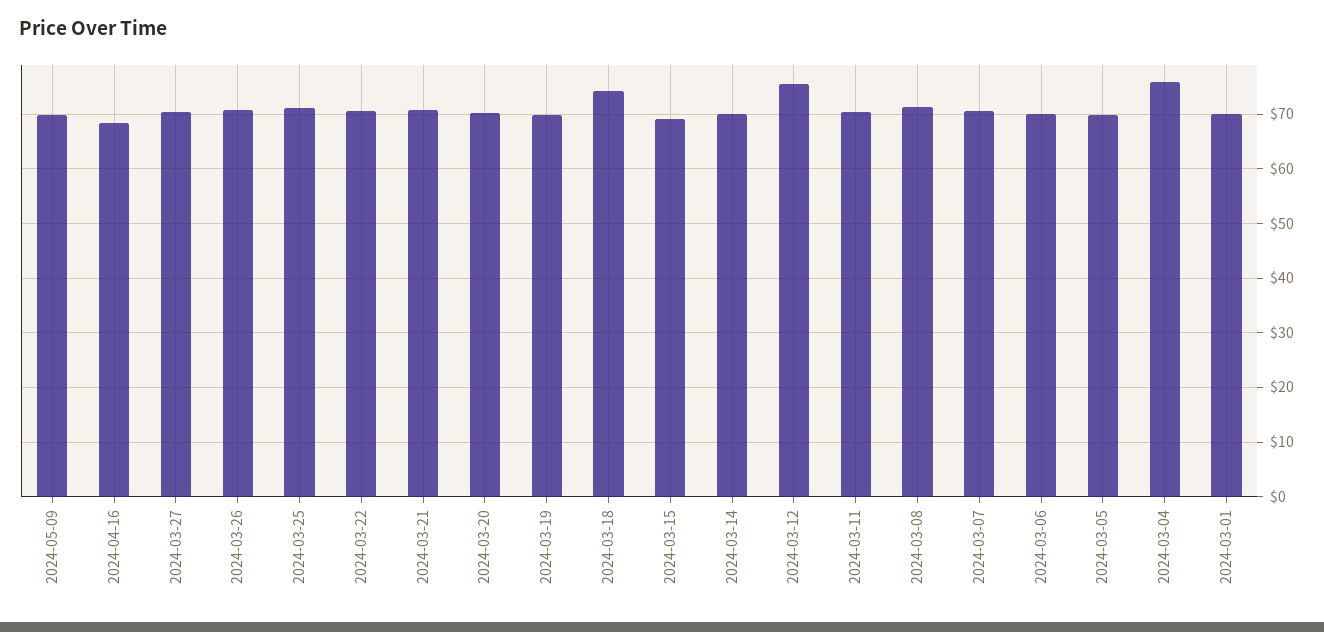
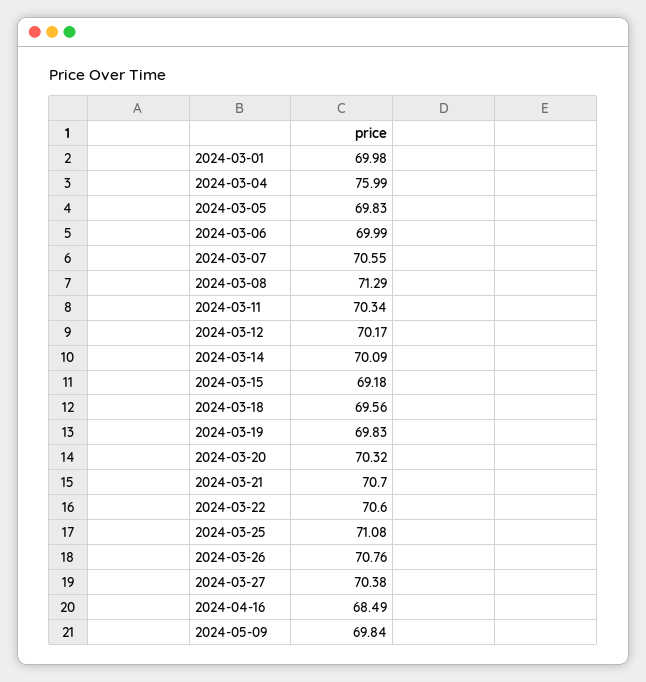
  {
    "2024-05-09": 69.84,
    "2024-04-16": 68.49,
    "2024-03-27": 70.38,
    "2024-03-26": 70.76,
    "2024-03-25": 71.08,
    "2024-03-22": 70.6,
    "2024-03-21": 70.7,
    "2024-03-20": 70.32,
    "2024-03-19": 69.83,
-   "2024-03-18": 74,
+   "2024-03-18": 69.56,
    "2024-03-15": 69.18,
    "2024-03-14": 70.09,
-   "2024-03-12": 76,
+   "2024-03-12": 70.17,
    "2024-03-11": 70.34,
    "2024-03-08": 71.29,
    "2024-03-07": 70.55,
    "2024-03-06": 69.99,
    "2024-03-05": 69.83,
    "2024-03-04": 75.99,
    "2024-03-01": 69.98
  }

